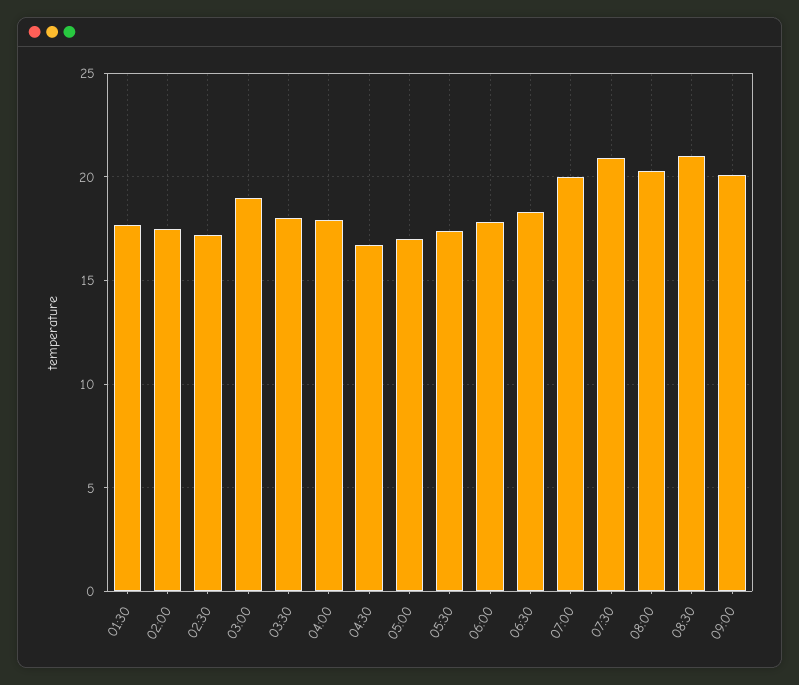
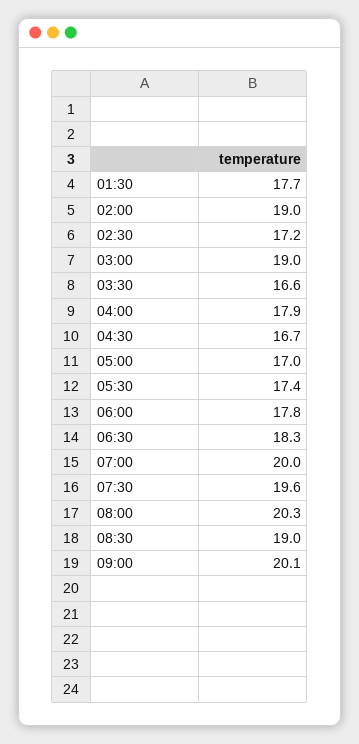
  {
    "01:30": 17.7,
-   "02:00": 17.5,
+   "02:00": 19,
    "02:30": 17.2,
    "03:00": 19,
-   "03:30": 18,
+   "03:30": 16.6,
    "04:00": 17.9,
    "04:30": 16.7,
    "05:00": 17,
    "05:30": 17.4,
    "06:00": 17.8,
    "06:30": 18.3,
    "07:00": 20,
-   "07:30": 21,
+   "07:30": 19.6,
    "08:00": 20.3,
-   "08:30": 21,
+   "08:30": 19,
    "09:00": 20.1
  }

